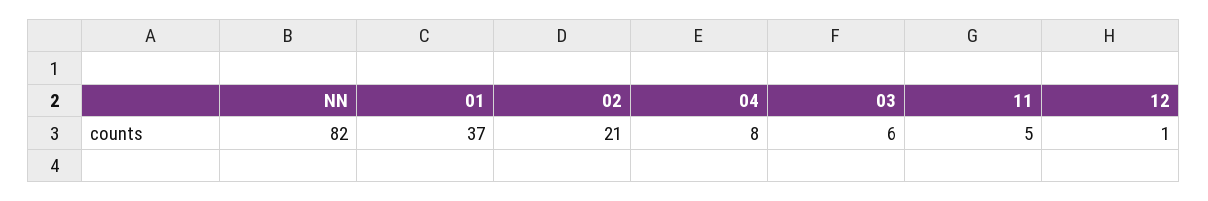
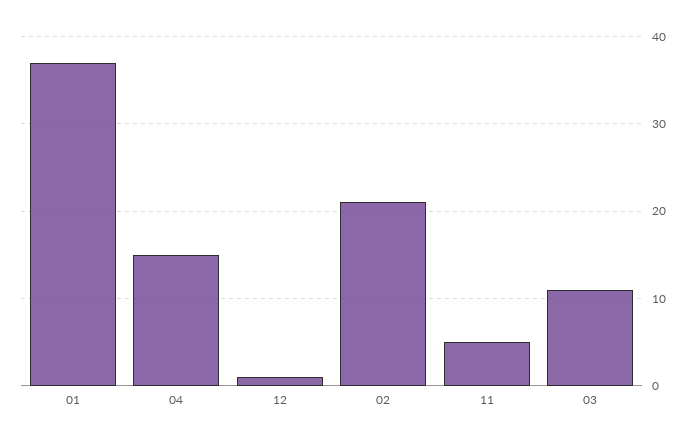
  {
-   "NN": 82,
    "01": 37,
    "02": 21,
-   "04": 8,
+   "04": 15,
-   "03": 6,
+   "03": 11,
    "11": 5,
    "12": 1
  }

